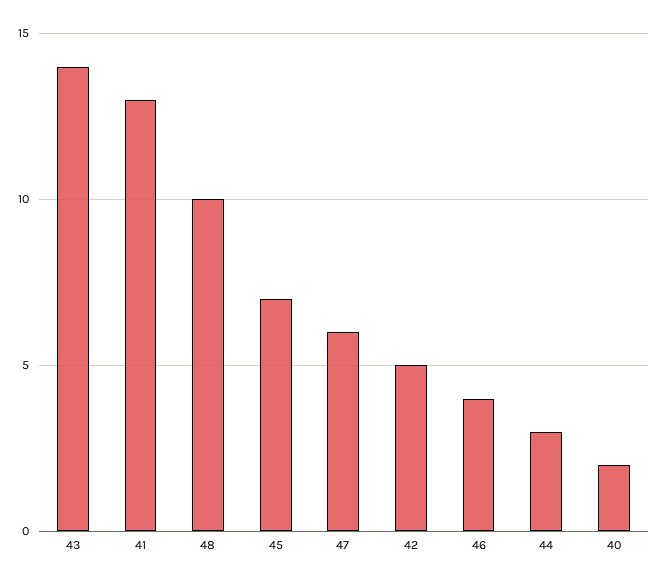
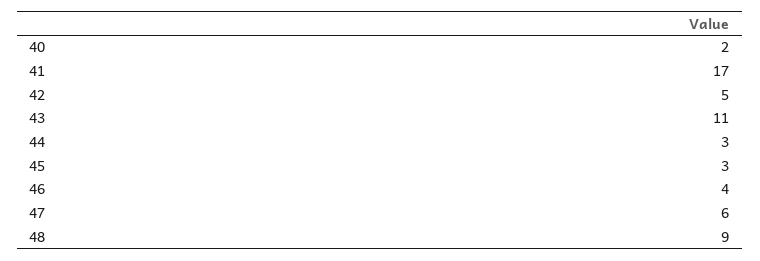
  {
-   "43": 14,
+   "43": 11,
-   "41": 13,
+   "41": 17,
-   "48": 10,
+   "48": 9,
-   "45": 7,
+   "45": 3,
    "47": 6,
    "42": 5,
    "46": 4,
    "44": 3,
    "40": 2
  }

